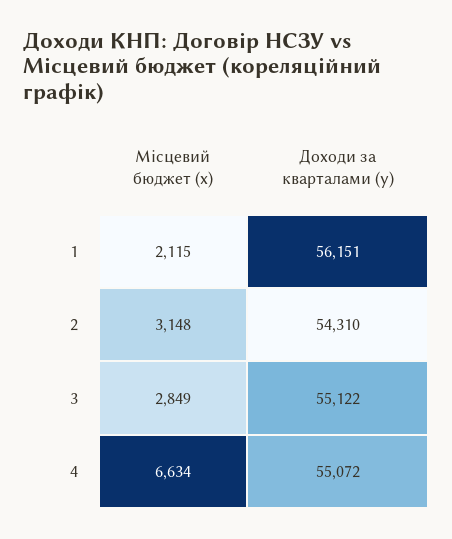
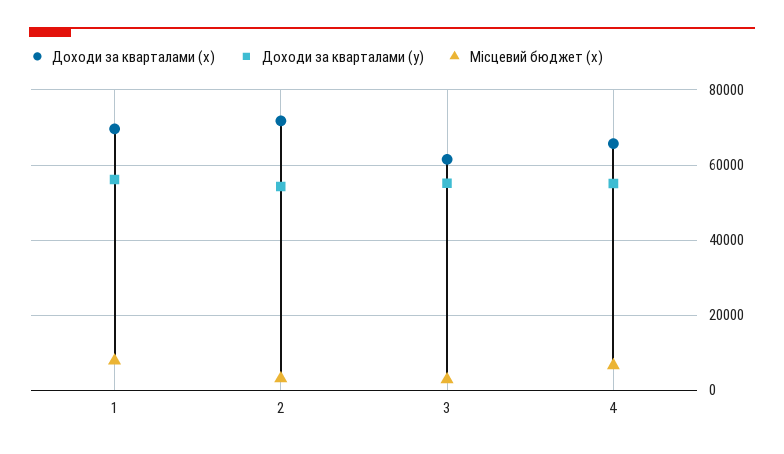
  {
    "Місцевий бюджет (x)": {
-     "1": 2115,
+     "1": 8000,
      "2": 3148,
      "3": 2849,
      "4": 6634
    },
    "Доходи за кварталами (y)": {
      "1": 56151,
      "2": 54310,
      "3": 55122,
      "4": 55072
-   }
+   },
+   "Доходи за кварталами (x)": {
+     "1": 70000,
+     "2": 72000,
+     "3": 62000,
+     "4": 66000
+   }
  }

